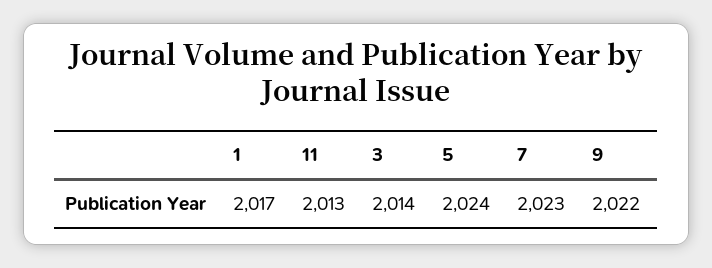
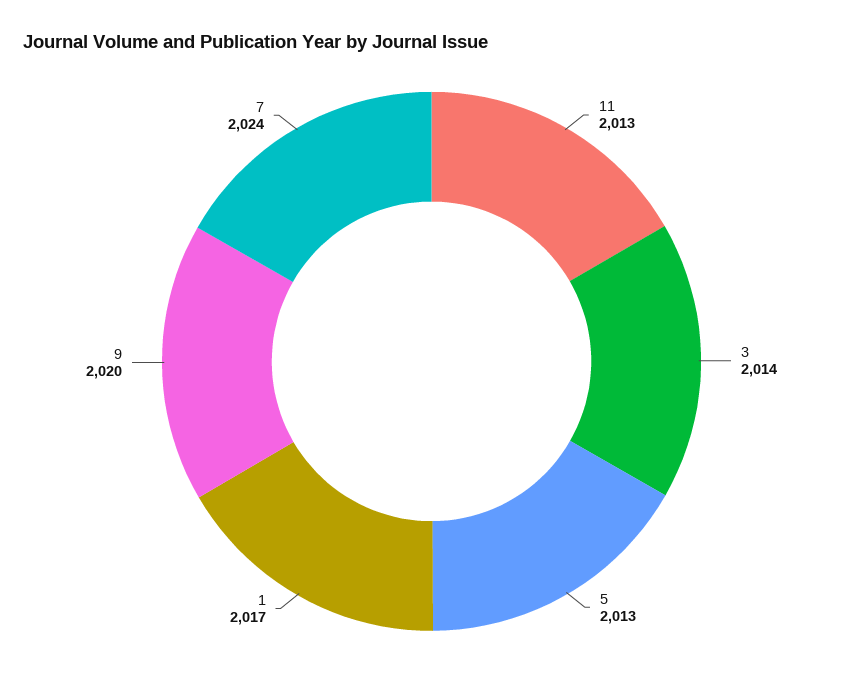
  {
    "1": 2017,
    "11": 2013,
    "3": 2014,
-   "5": 2024,
+   "5": 2013,
-   "7": 2023,
+   "7": 2024,
-   "9": 2022
+   "9": 2020
  }

